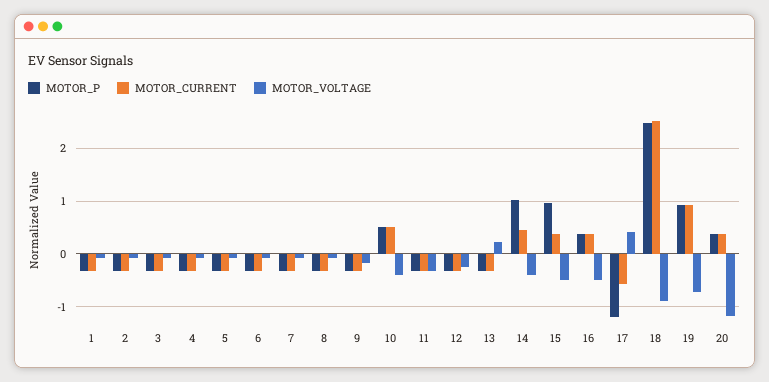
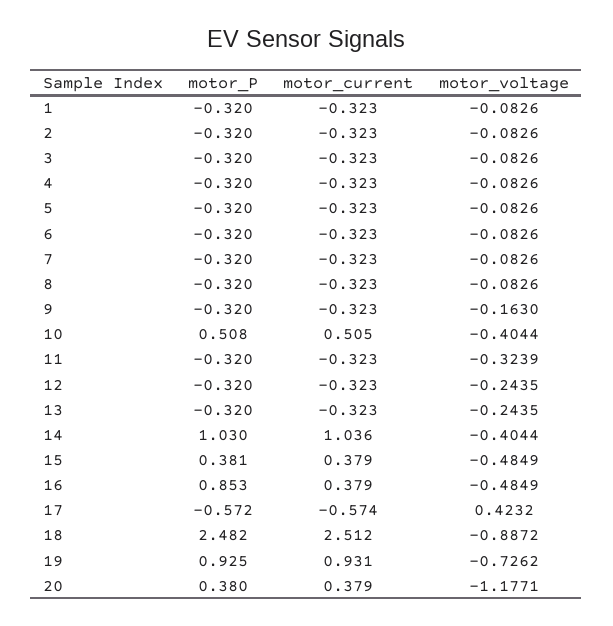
  {
    "MOTOR_P": {
      "1": -0.32,
      "2": -0.32,
      "3": -0.32,
      "4": -0.32,
      "5": -0.32,
      "6": -0.32,
      "7": -0.32,
      "8": -0.32,
      "9": -0.32,
      "10": 0.508,
      "11": -0.32,
      "12": -0.32,
      "13": -0.32,
      "14": 1.03,
-     "15": 1,
+     "15": 0.381,
-     "16": 0.4,
+     "16": 0.853,
-     "17": -1.2,
+     "17": -0.572,
      "18": 2.482,
      "19": 0.925,
      "20": 0.38
    },
    "MOTOR_CURRENT": {
      "1": -0.323,
      "2": -0.323,
      "3": -0.323,
      "4": -0.323,
      "5": -0.323,
      "6": -0.323,
      "7": -0.323,
      "8": -0.323,
      "9": -0.323,
      "10": 0.505,
      "11": -0.323,
      "12": -0.323,
      "13": -0.323,
-     "14": 0.4,
+     "14": 1.036,
      "15": 0.379,
      "16": 0.379,
      "17": -0.574,
      "18": 2.512,
      "19": 0.931,
      "20": 0.379
    },
    "MOTOR_VOLTAGE": {
      "1": -0.0826,
      "2": -0.0826,
      "3": -0.0826,
      "4": -0.0826,
      "5": -0.0826,
      "6": -0.0826,
      "7": -0.0826,
      "8": -0.0826,
      "9": -0.163,
      "10": -0.4044,
      "11": -0.3239,
      "12": -0.2435,
-     "13": 0.2,
+     "13": -0.2435,
      "14": -0.4044,
      "15": -0.4849,
      "16": -0.4849,
      "17": 0.4232,
      "18": -0.8872,
      "19": -0.7262,
      "20": -1.1771
    }
  }

